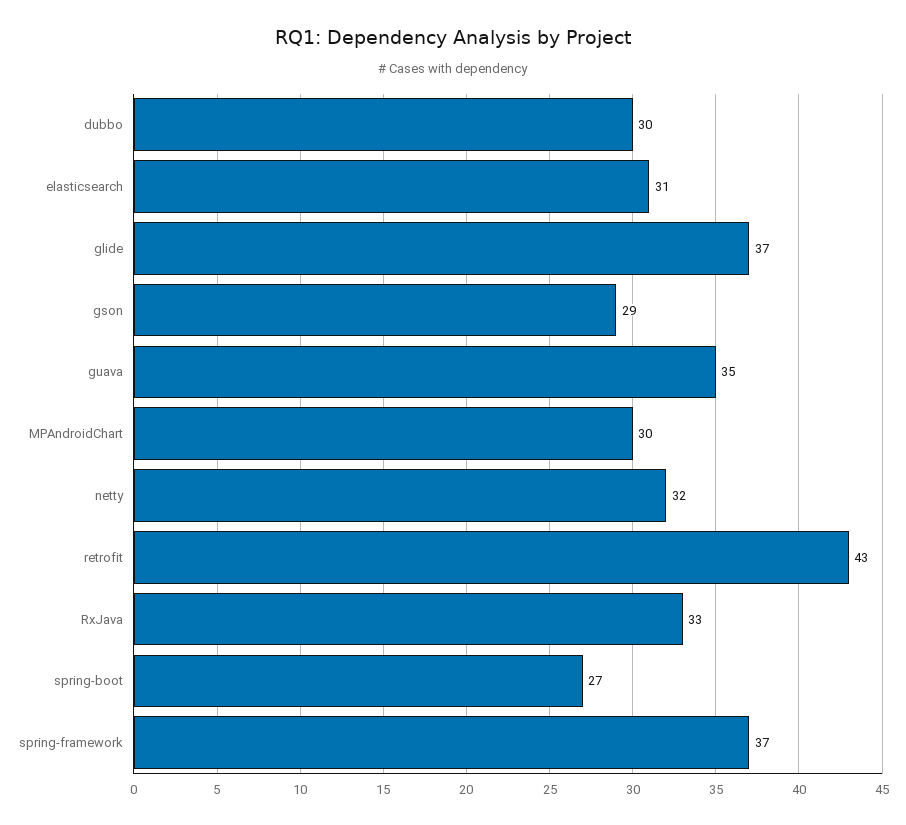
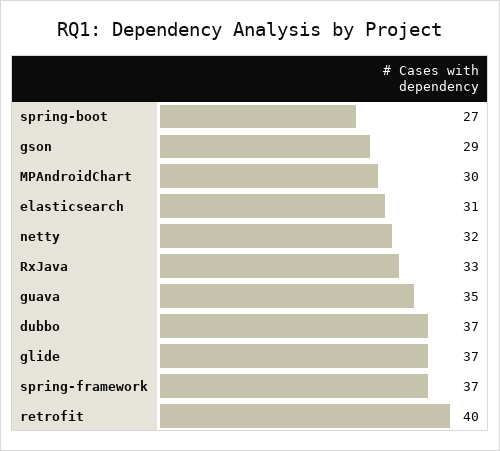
  {
-   "dubbo": 30,
+   "dubbo": 37,
    "elasticsearch": 31,
    "glide": 37,
    "gson": 29,
    "guava": 35,
    "MPAndroidChart": 30,
    "netty": 32,
-   "retrofit": 43,
+   "retrofit": 40,
    "RxJava": 33,
    "spring-boot": 27,
    "spring-framework": 37
  }

